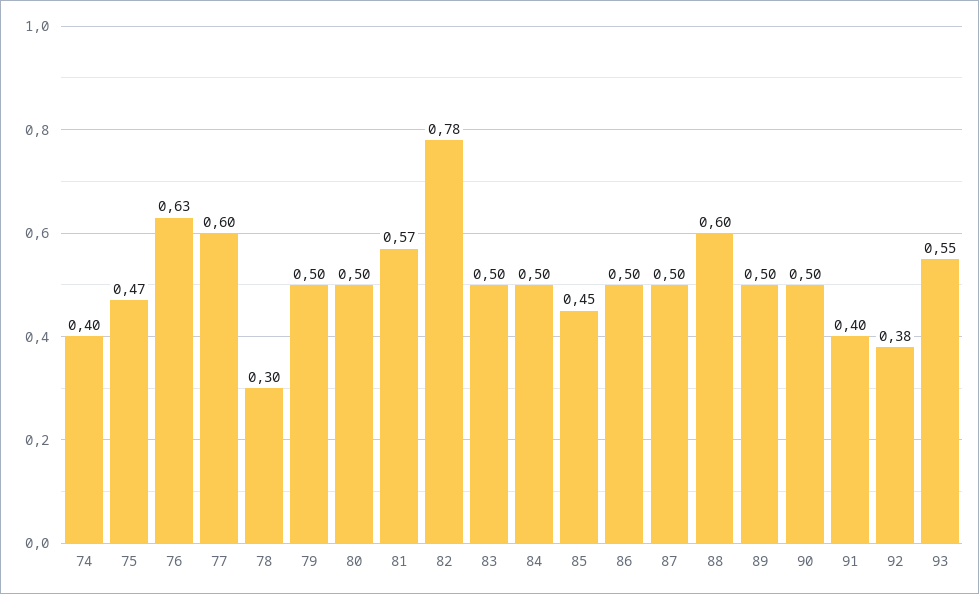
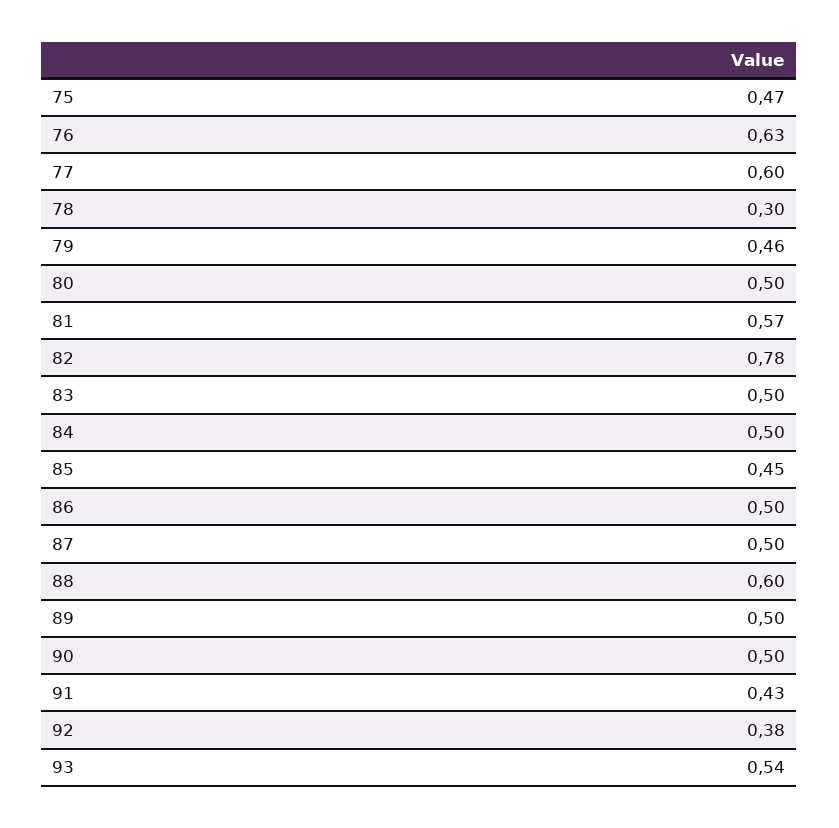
  {
-   "74": 0.4,
    "75": 0.47,
    "76": 0.63,
    "77": 0.6,
    "78": 0.3,
-   "79": 0.5,
+   "79": 0.46,
    "80": 0.5,
    "81": 0.57,
    "82": 0.78,
    "83": 0.5,
    "84": 0.5,
    "85": 0.45,
    "86": 0.5,
    "87": 0.5,
    "88": 0.6,
    "89": 0.5,
    "90": 0.5,
-   "91": 0.4,
+   "91": 0.43,
    "92": 0.38,
-   "93": 0.55
+   "93": 0.54
  }

